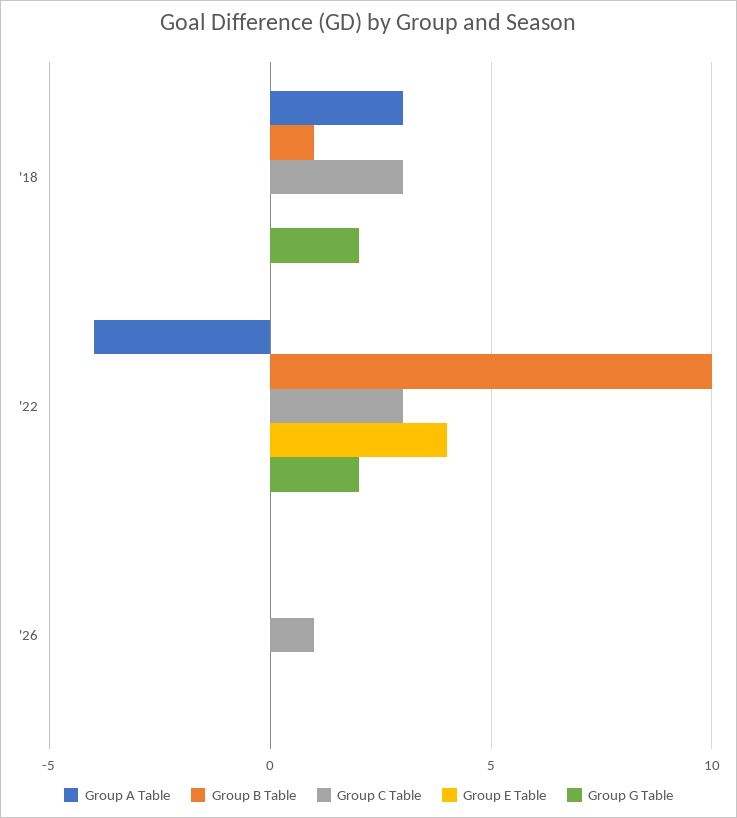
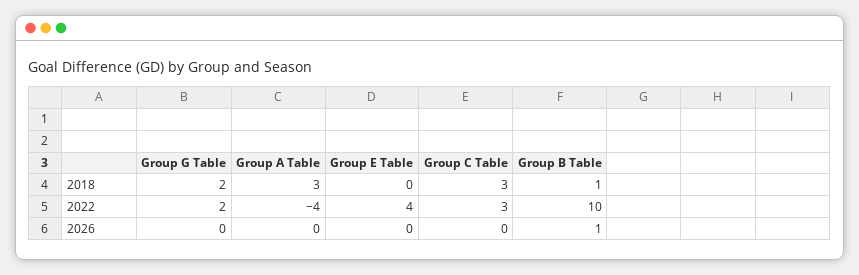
  {
    "Group A Table": {
      "'18": 3,
      "'22": -4,
      "'26": 0
    },
    "Group B Table": {
      "'18": 1,
      "'22": 10,
-     "'26": 0
+     "'26": 1
    },
    "Group C Table": {
      "'18": 3,
      "'22": 3,
-     "'26": 1
+     "'26": 0
    },
    "Group E Table": {
      "'18": 0,
      "'22": 4,
      "'26": 0
    },
    "Group G Table": {
      "'18": 2,
      "'22": 2,
      "'26": 0
    }
  }

